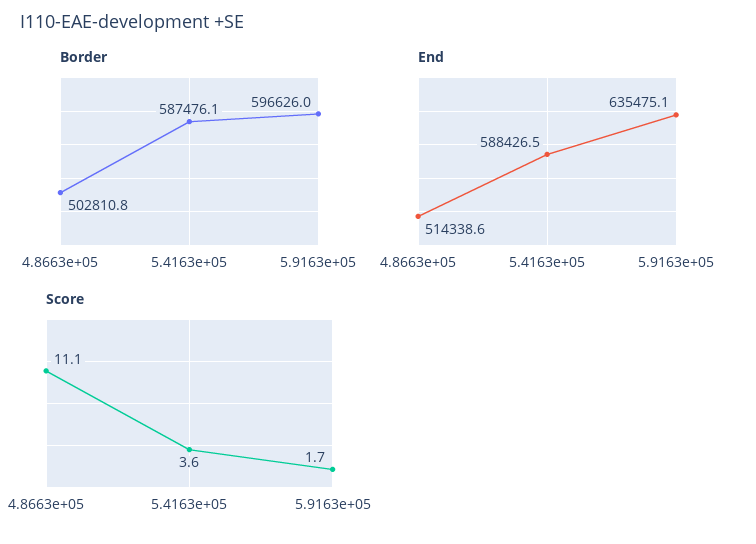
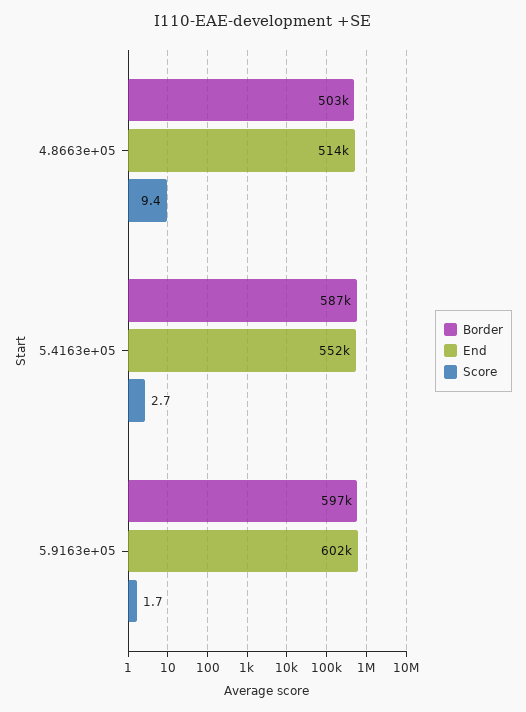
  {
    "Border": {
      "4.8663e+05": 502810.8,
      "5.4163e+05": 587476.1,
      "5.9163e+05": 596626
    },
    "End": {
      "4.8663e+05": 514338.6,
-     "5.4163e+05": 588426.5,
+     "5.4163e+05": 552000,
-     "5.9163e+05": 635475.1
+     "5.9163e+05": 602000
    },
    "Score": {
-     "4.8663e+05": 11.1,
+     "4.8663e+05": 9.4,
-     "5.4163e+05": 3.6,
+     "5.4163e+05": 2.7,
      "5.9163e+05": 1.7
    }
  }

